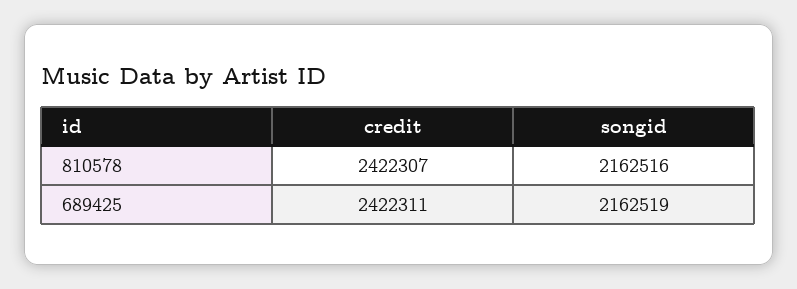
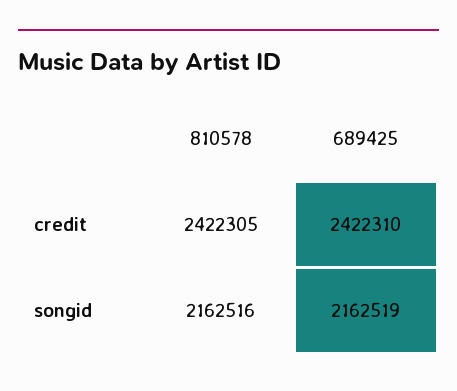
  {
    "credit": {
-     "810578": 2422307,
+     "810578": 2422305,
-     "689425": 2422311
+     "689425": 2422310
    },
    "songid": {
      "810578": 2162516,
      "689425": 2162519
    }
  }

